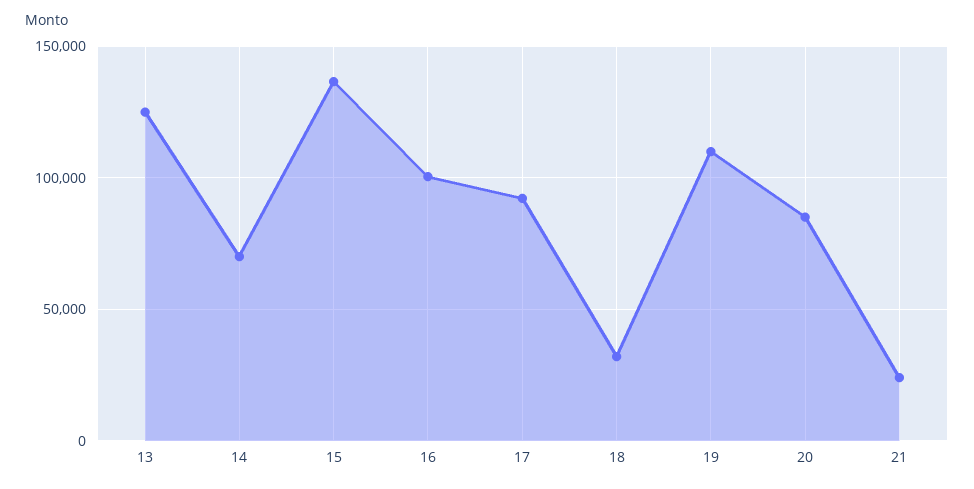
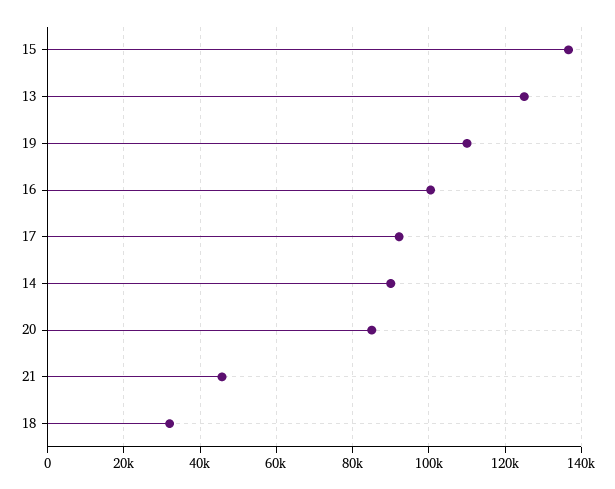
  {
    "13": 126000,
-   "14": 70000,
+   "14": 90000,
    "15": 136000,
    "16": 100000,
    "17": 92000,
    "18": 32000,
    "19": 110000,
    "20": 86000,
-   "21": 25000
+   "21": 46000
  }

